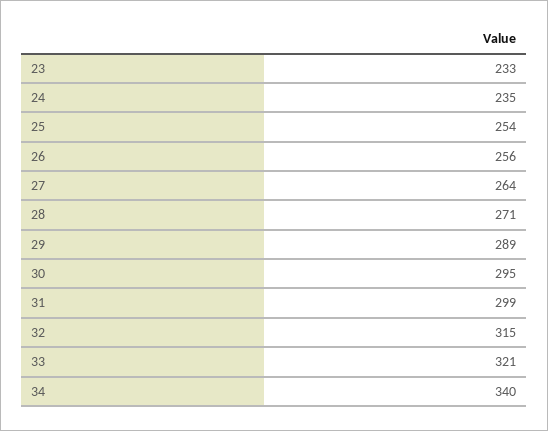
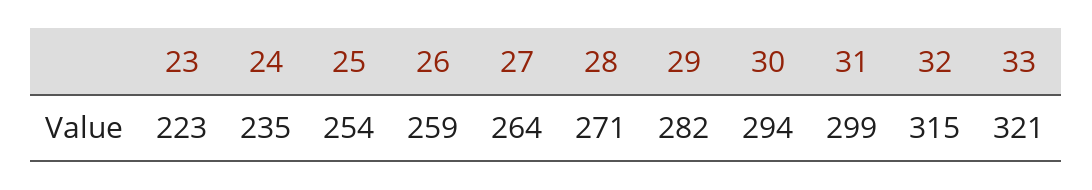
  {
-   "23": 233,
+   "23": 223,
    "24": 235,
    "25": 254,
-   "26": 256,
+   "26": 259,
    "27": 264,
    "28": 271,
-   "29": 289,
+   "29": 282,
-   "30": 295,
+   "30": 294,
    "31": 299,
    "32": 315,
-   "33": 321,
+   "33": 321
-   "34": 340
  }

